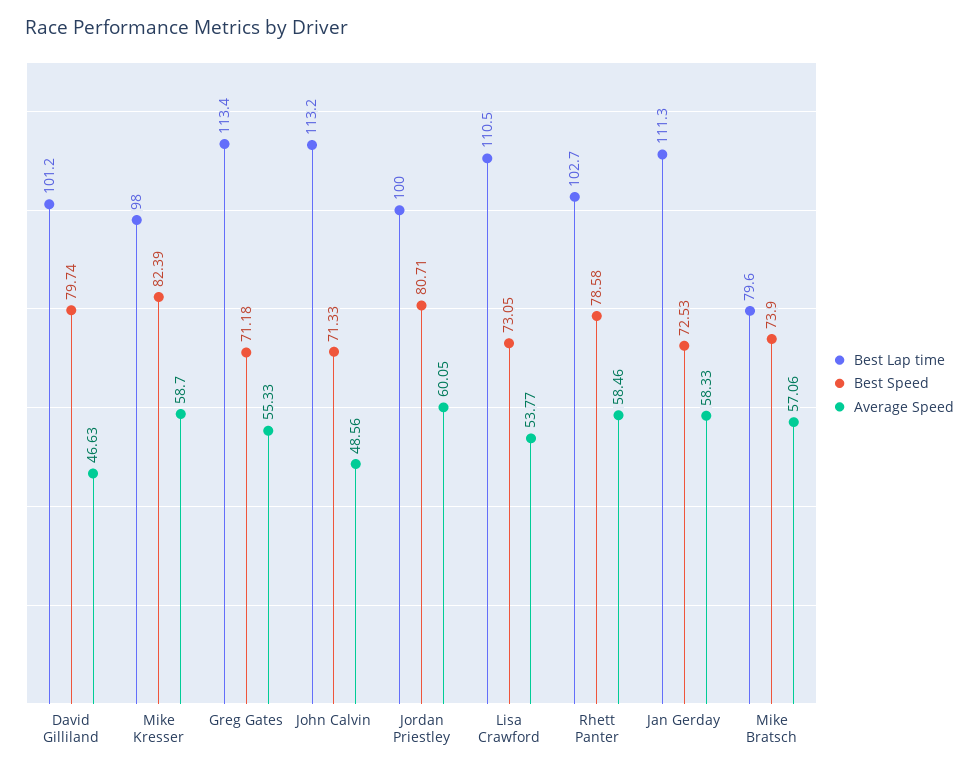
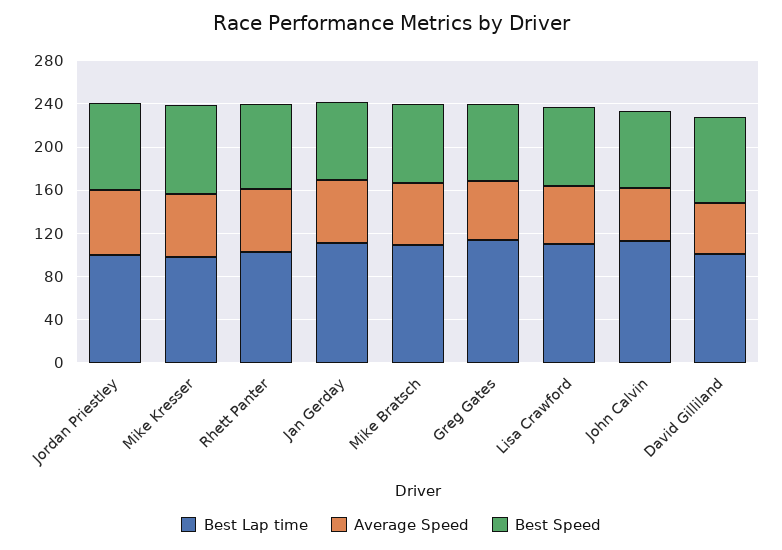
  {
    "Best Lap time": {
      "David Gilliland": 101.2,
      "Mike Kresser": 98,
      "Greg Gates": 113.4,
      "John Calvin": 113.2,
      "Jordan Priestley": 100,
      "Lisa Crawford": 110.5,
      "Rhett Panter": 102.7,
      "Jan Gerday": 111.3,
-     "Mike Bratsch": 79.6
+     "Mike Bratsch": 110
    },
    "Best Speed": {
      "David Gilliland": 79.74,
      "Mike Kresser": 82.39,
      "Greg Gates": 71.18,
      "John Calvin": 71.33,
      "Jordan Priestley": 80.71,
      "Lisa Crawford": 73.05,
      "Rhett Panter": 78.58,
      "Jan Gerday": 72.53,
      "Mike Bratsch": 73.9
    },
    "Average Speed": {
      "David Gilliland": 46.63,
      "Mike Kresser": 58.7,
      "Greg Gates": 55.33,
      "John Calvin": 48.56,
      "Jordan Priestley": 60.05,
      "Lisa Crawford": 53.77,
      "Rhett Panter": 58.46,
      "Jan Gerday": 58.33,
      "Mike Bratsch": 57.06
    }
  }

